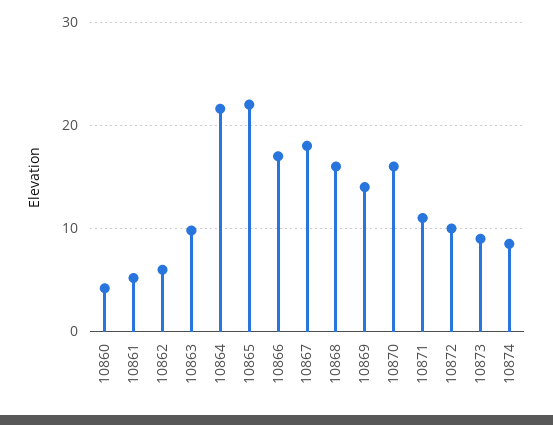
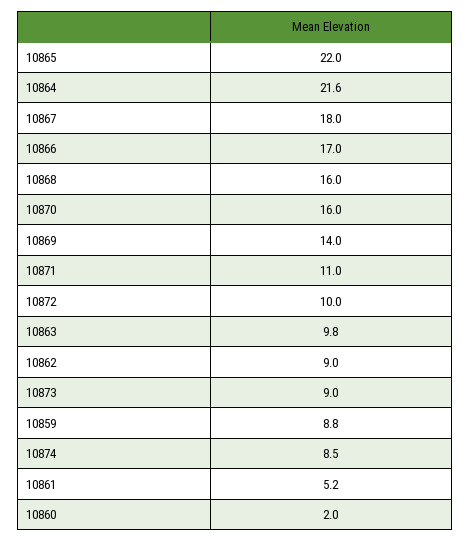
  {
-   "10860": 4,
+   "10860": 2,
    "10861": 5.2,
-   "10862": 6,
+   "10862": 9,
    "10863": 9.8,
    "10864": 21.6,
    "10865": 22,
    "10866": 17,
    "10867": 18,
    "10868": 16,
    "10869": 14,
    "10870": 16,
    "10871": 11,
    "10872": 10,
    "10873": 9,
-   "10874": 8.5
+   "10874": 8.5,
+   "10859": 8.8
  }

